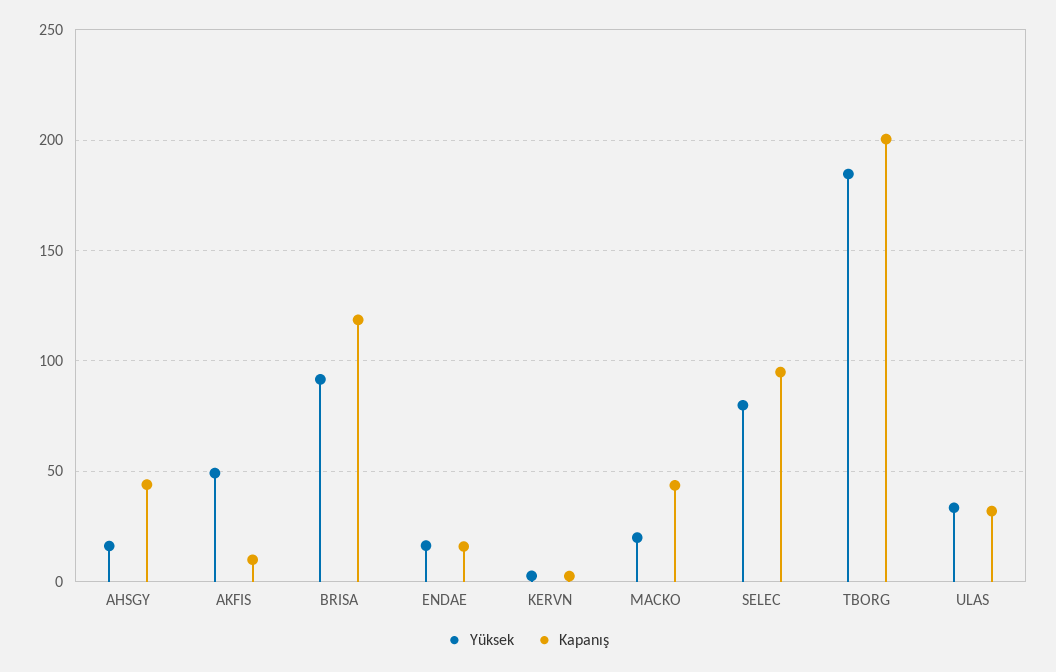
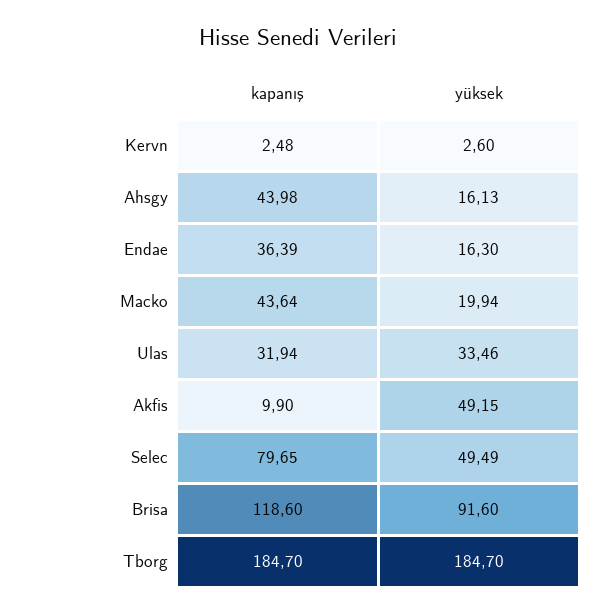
  {
    "Yüksek": {
      "AHSGY": 16.13,
      "AKFIS": 49.15,
      "BRISA": 91.6,
      "ENDAE": 16.3,
      "KERVN": 2.6,
      "MACKO": 19.94,
-     "SELEC": 80,
+     "SELEC": 49.49,
      "TBORG": 184.7,
      "ULAS": 33.46
    },
    "Kapanış": {
      "AHSGY": 43.98,
      "AKFIS": 9.9,
      "BRISA": 118.6,
-     "ENDAE": 15,
+     "ENDAE": 36.39,
      "KERVN": 2.48,
      "MACKO": 43.64,
-     "SELEC": 95,
+     "SELEC": 79.65,
-     "TBORG": 200,
+     "TBORG": 184.7,
      "ULAS": 31.94
    }
  }

